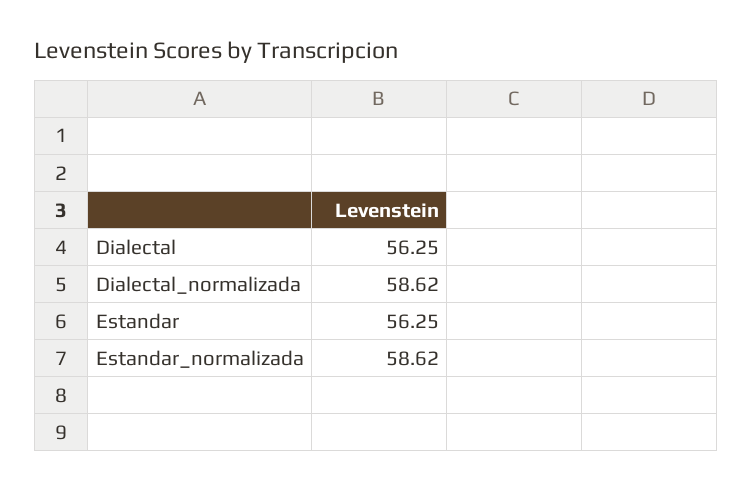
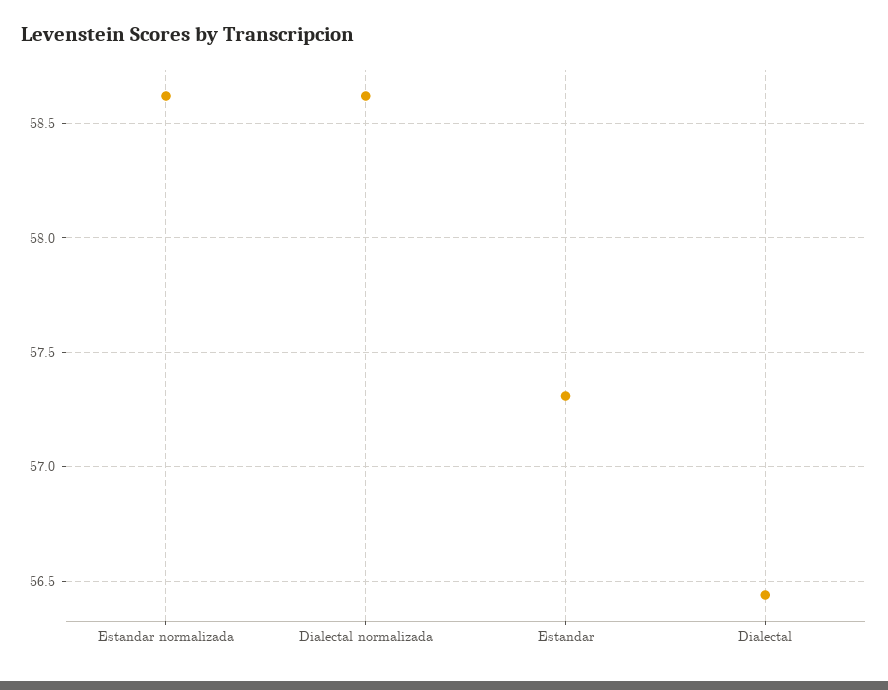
  {
-   "Dialectal": 56.25,
+   "Dialectal": 56.45,
    "Dialectal_normalizada": 58.62,
-   "Estandar": 56.25,
+   "Estandar": 57.3,
    "Estandar_normalizada": 58.62
  }

